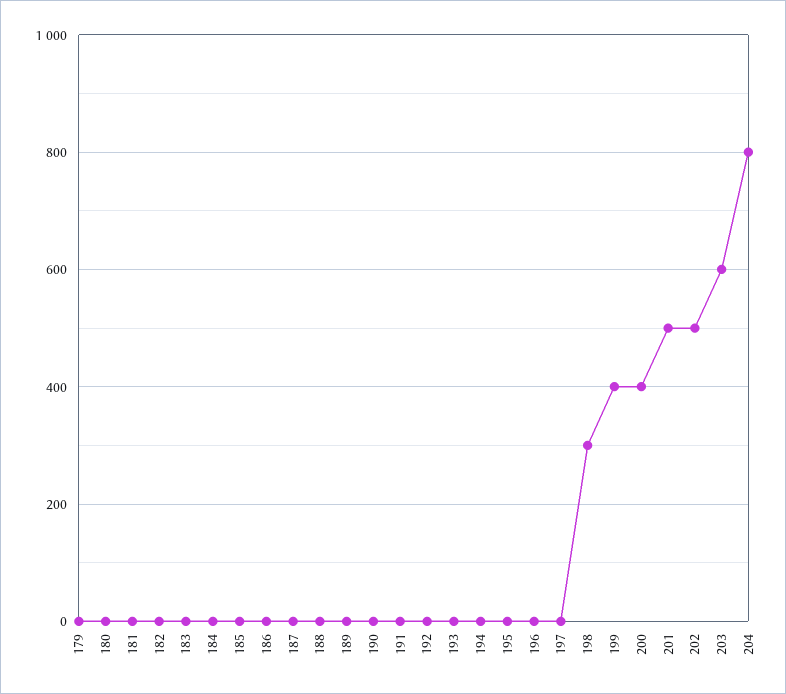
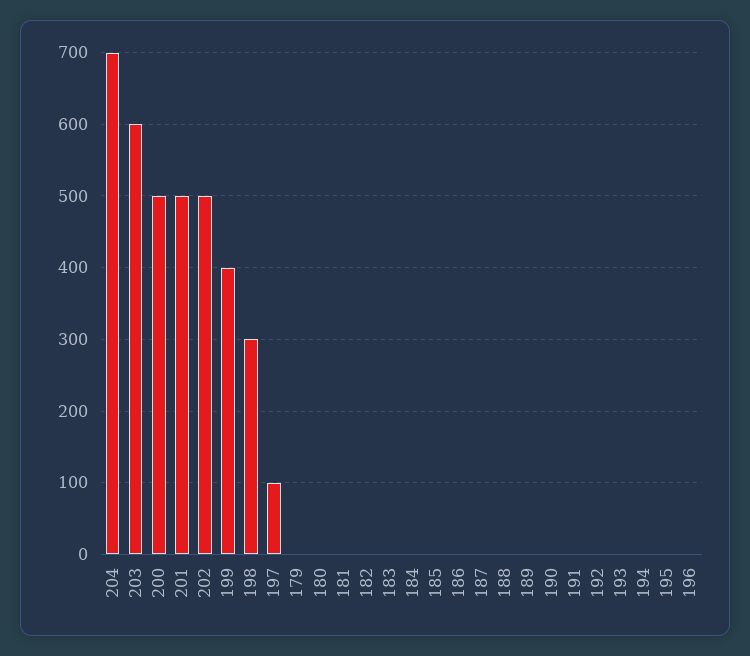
  {
    "179": 0,
    "180": 0,
    "181": 0,
    "182": 0,
    "183": 0,
    "184": 0,
    "185": 0,
    "186": 0,
    "187": 0,
    "188": 0,
    "189": 0,
    "190": 0,
    "191": 0,
    "192": 0,
    "193": 0,
    "194": 0,
    "195": 0,
    "196": 0,
-   "197": 0,
+   "197": 100,
    "198": 300,
    "199": 400,
-   "200": 400,
+   "200": 500,
    "201": 500,
    "202": 500,
    "203": 600,
-   "204": 800
+   "204": 700
  }

